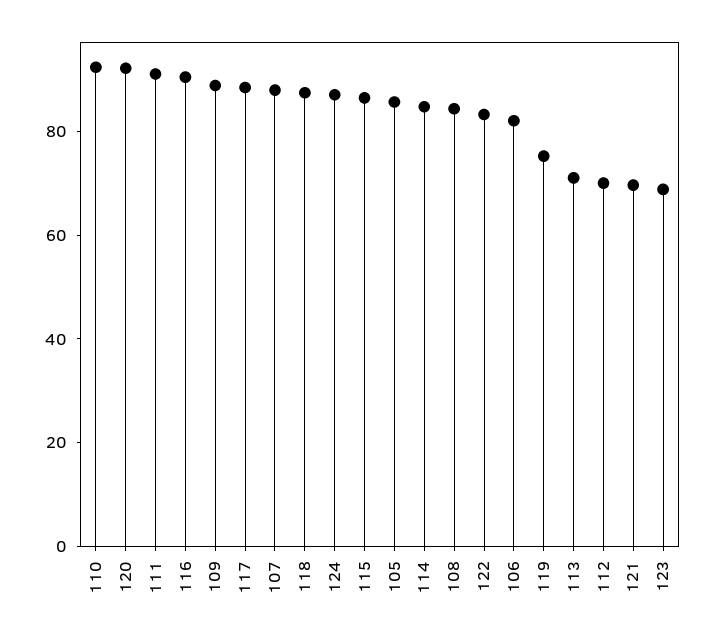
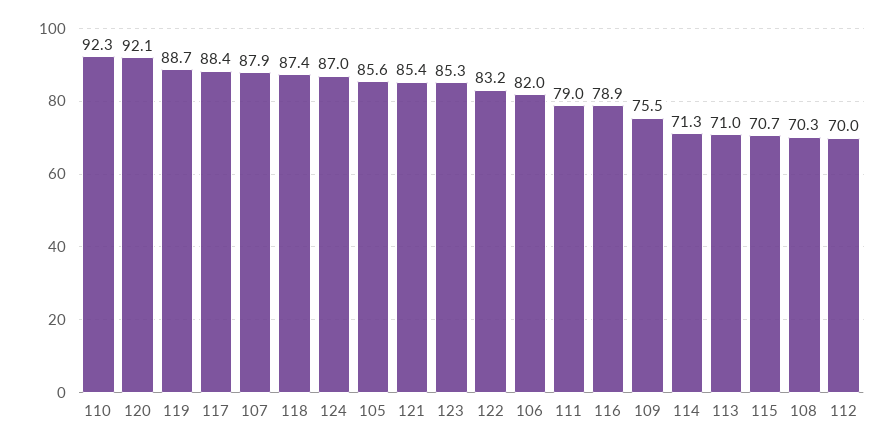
  {
    "110": 92.3,
    "120": 92.1,
-   "111": 90,
+   "111": 79,
-   "116": 90,
+   "116": 78.9,
-   "109": 90,
+   "109": 75.5,
    "117": 88.4,
    "107": 87.9,
    "118": 87.4,
    "124": 87,
-   "115": 85,
+   "115": 70.7,
    "105": 85.6,
-   "114": 85,
+   "114": 71.3,
-   "108": 85,
+   "108": 70.3,
    "122": 83.2,
    "106": 82,
-   "119": 75,
+   "119": 88.7,
    "113": 71,
    "112": 70,
-   "121": 70,
+   "121": 85.4,
-   "123": 70
+   "123": 85.3
  }

